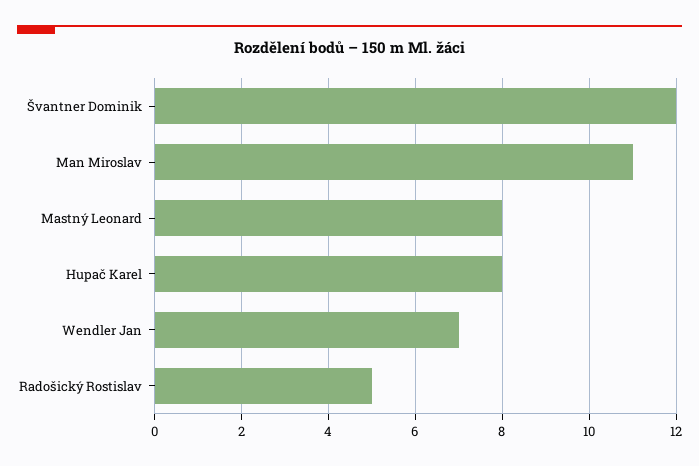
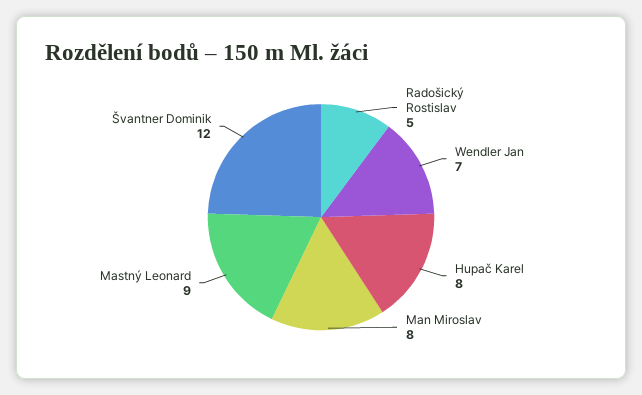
  {
    "Švantner Dominik": 12,
-   "Man Miroslav": 11,
+   "Man Miroslav": 8,
-   "Mastný Leonard": 8,
+   "Mastný Leonard": 9,
    "Hupač Karel": 8,
    "Wendler Jan": 7,
    "Radošický Rostislav": 5
  }

